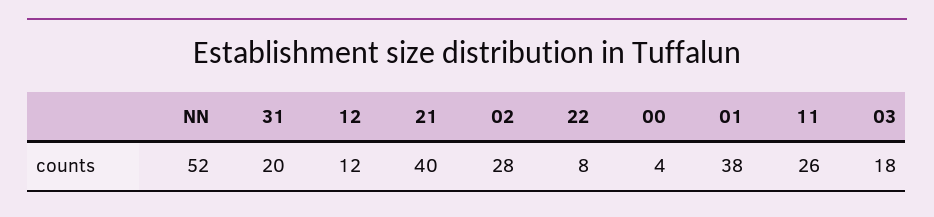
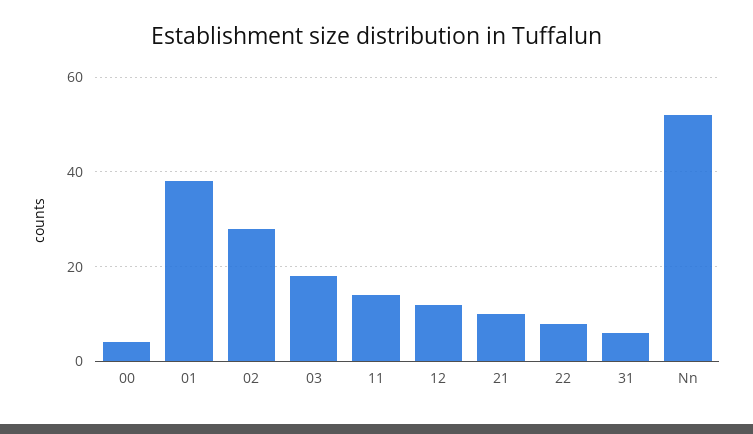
  {
    "NN": 52,
-   "31": 20,
+   "31": 5,
    "12": 12,
-   "21": 40,
+   "21": 10,
    "02": 28,
    "22": 8,
    "00": 4,
    "01": 38,
-   "11": 26,
+   "11": 15,
    "03": 18
  }

